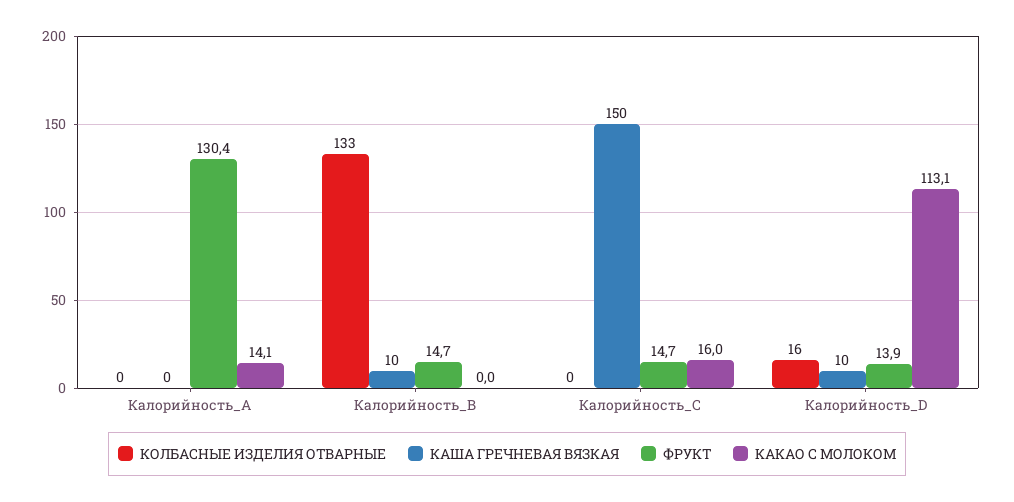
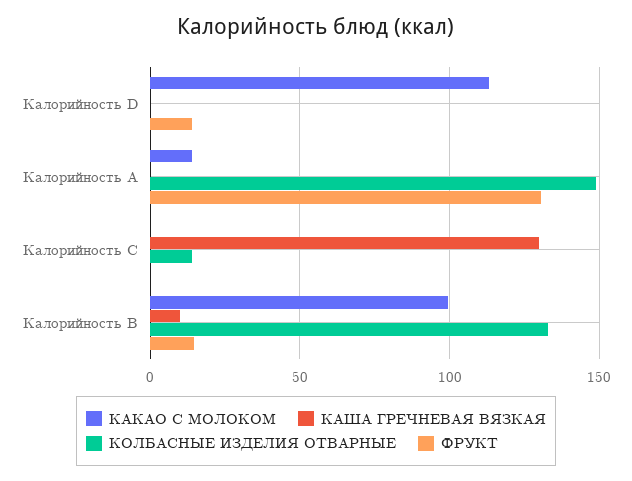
  {
    "КОЛБАСНЫЕ ИЗДЕЛИЯ ОТВАРНЫЕ": {
-     "Калорийность_A": 0,
+     "Калорийность_A": 150,
      "Калорийность_B": 133,
-     "Калорийность_C": 0,
+     "Калорийность_C": 15,
-     "Калорийность_D": 16
+     "Калорийность_D": 0
    },
    "КАША ГРЕЧНЕВАЯ ВЯЗКАЯ": {
      "Калорийность_A": 0,
      "Калорийность_B": 10,
-     "Калорийность_C": 150,
+     "Калорийность_C": 130,
-     "Калорийность_D": 10
+     "Калорийность_D": 0
    },
    "ФРУКТ": {
      "Калорийность_A": 130.4,
      "Калорийность_B": 14.7,
-     "Калорийность_C": 14.7,
+     "Калорийность_C": 0,
      "Калорийность_D": 13.9
    },
    "КАКАО С МОЛОКОМ": {
      "Калорийность_A": 14.1,
-     "Калорийность_B": 0,
+     "Калорийность_B": 100,
-     "Калорийность_C": 16,
+     "Калорийность_C": 0,
      "Калорийность_D": 113.1
    }
  }

